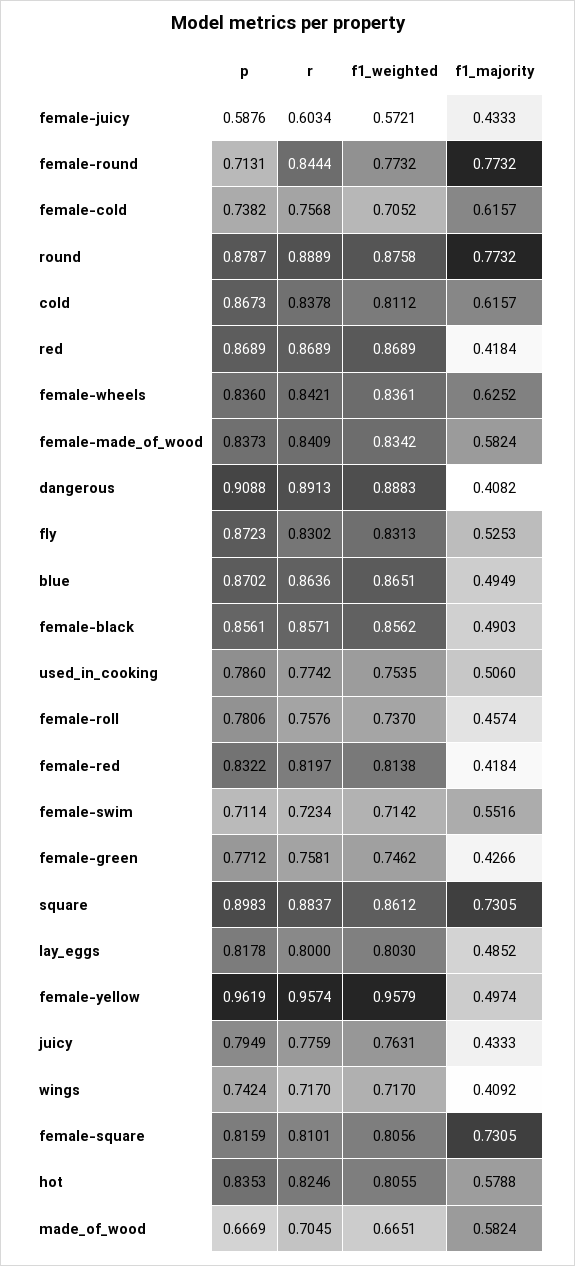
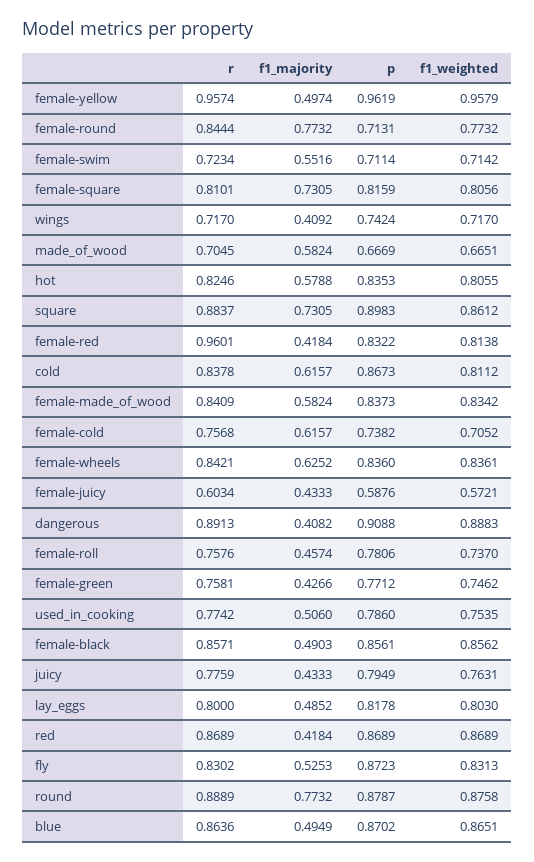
  {
    "p": {
      "female-juicy": 0.5876,
      "female-round": 0.7131,
      "female-cold": 0.7382,
      "round": 0.8787,
      "cold": 0.8673,
      "red": 0.8689,
      "female-wheels": 0.836,
      "female-made_of_wood": 0.8373,
      "dangerous": 0.9088,
      "fly": 0.8723,
      "blue": 0.8702,
      "female-black": 0.8561,
      "used_in_cooking": 0.786,
      "female-roll": 0.7806,
      "female-red": 0.8322,
      "female-swim": 0.7114,
      "female-green": 0.7712,
      "square": 0.8983,
      "lay_eggs": 0.8178,
      "female-yellow": 0.9619,
      "juicy": 0.7949,
      "wings": 0.7424,
      "female-square": 0.8159,
      "hot": 0.8353,
      "made_of_wood": 0.6669
    },
    "r": {
      "female-juicy": 0.6034,
      "female-round": 0.8444,
      "female-cold": 0.7568,
      "round": 0.8889,
      "cold": 0.8378,
      "red": 0.8689,
      "female-wheels": 0.8421,
      "female-made_of_wood": 0.8409,
      "dangerous": 0.8913,
      "fly": 0.8302,
      "blue": 0.8636,
      "female-black": 0.8571,
      "used_in_cooking": 0.7742,
      "female-roll": 0.7576,
-     "female-red": 0.8197,
+     "female-red": 0.9601,
      "female-swim": 0.7234,
      "female-green": 0.7581,
      "square": 0.8837,
      "lay_eggs": 0.8,
      "female-yellow": 0.9574,
      "juicy": 0.7759,
      "wings": 0.717,
      "female-square": 0.8101,
      "hot": 0.8246,
      "made_of_wood": 0.7045
    },
    "f1_weighted": {
      "female-juicy": 0.5721,
      "female-round": 0.7732,
      "female-cold": 0.7052,
      "round": 0.8758,
      "cold": 0.8112,
      "red": 0.8689,
      "female-wheels": 0.8361,
      "female-made_of_wood": 0.8342,
      "dangerous": 0.8883,
      "fly": 0.8313,
      "blue": 0.8651,
      "female-black": 0.8562,
      "used_in_cooking": 0.7535,
      "female-roll": 0.737,
      "female-red": 0.8138,
      "female-swim": 0.7142,
      "female-green": 0.7462,
      "square": 0.8612,
      "lay_eggs": 0.803,
      "female-yellow": 0.9579,
      "juicy": 0.7631,
      "wings": 0.717,
      "female-square": 0.8056,
      "hot": 0.8055,
      "made_of_wood": 0.6651
    },
    "f1_majority": {
      "female-juicy": 0.4333,
      "female-round": 0.7732,
      "female-cold": 0.6157,
      "round": 0.7732,
      "cold": 0.6157,
      "red": 0.4184,
      "female-wheels": 0.6252,
      "female-made_of_wood": 0.5824,
      "dangerous": 0.4082,
      "fly": 0.5253,
      "blue": 0.4949,
      "female-black": 0.4903,
      "used_in_cooking": 0.506,
      "female-roll": 0.4574,
      "female-red": 0.4184,
      "female-swim": 0.5516,
      "female-green": 0.4266,
      "square": 0.7305,
      "lay_eggs": 0.4852,
      "female-yellow": 0.4974,
      "juicy": 0.4333,
      "wings": 0.4092,
      "female-square": 0.7305,
      "hot": 0.5788,
      "made_of_wood": 0.5824
    }
  }

